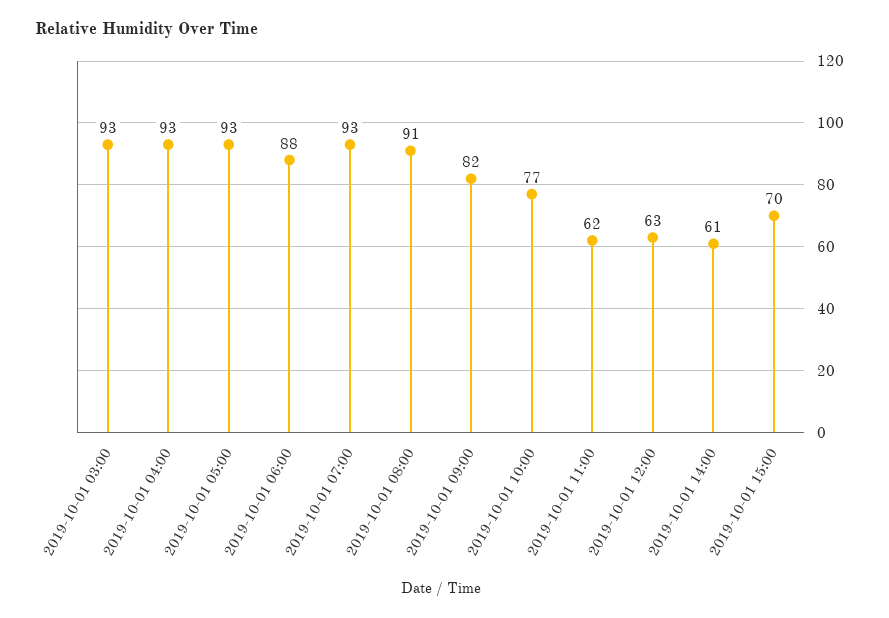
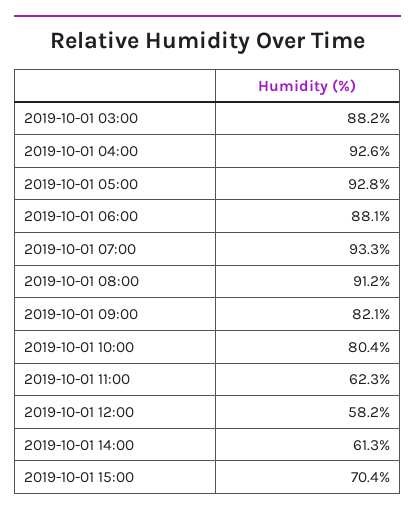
  {
-   "2019-10-01 03:00": 93,
+   "2019-10-01 03:00": 88.2,
    "2019-10-01 04:00": 92.6,
    "2019-10-01 05:00": 92.8,
    "2019-10-01 06:00": 88.1,
    "2019-10-01 07:00": 93.3,
    "2019-10-01 08:00": 91.2,
    "2019-10-01 09:00": 82.1,
-   "2019-10-01 10:00": 77,
+   "2019-10-01 10:00": 80.4,
    "2019-10-01 11:00": 62.3,
-   "2019-10-01 12:00": 63,
+   "2019-10-01 12:00": 58.2,
    "2019-10-01 14:00": 61.3,
    "2019-10-01 15:00": 70.4
  }

